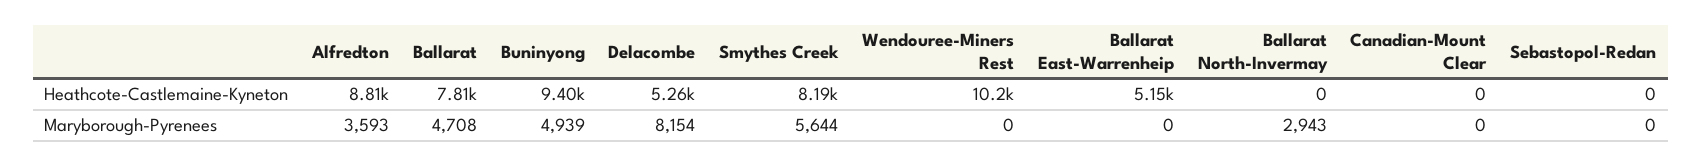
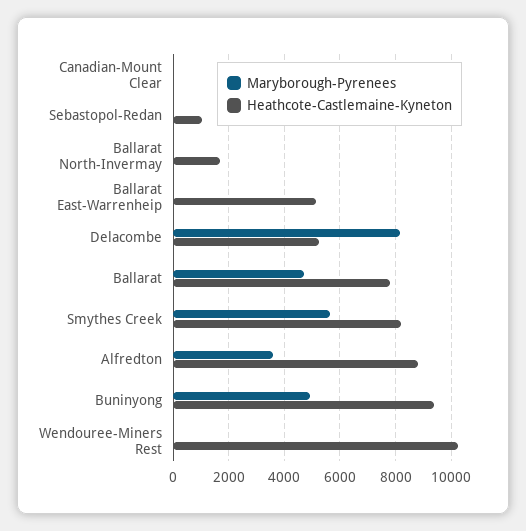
  {
    "Heathcote-Castlemaine-Kyneton": {
      "Alfredton": 8810,
      "Ballarat": 7810,
      "Buninyong": 9400,
      "Delacombe": 5260,
      "Smythes Creek": 8190,
      "Wendouree-Miners Rest": 10200,
      "Ballarat East-Warrenheip": 5150,
-     "Ballarat North-Invermay": 0,
+     "Ballarat North-Invermay": 1750,
      "Canadian-Mount Clear": 0,
-     "Sebastopol-Redan": 0
+     "Sebastopol-Redan": 1000
    },
    "Maryborough-Pyrenees": {
      "Alfredton": 3593,
      "Ballarat": 4708,
      "Buninyong": 4939,
      "Delacombe": 8154,
      "Smythes Creek": 5644,
      "Wendouree-Miners Rest": 0,
      "Ballarat East-Warrenheip": 0,
-     "Ballarat North-Invermay": 2943,
+     "Ballarat North-Invermay": 0,
      "Canadian-Mount Clear": 0,
      "Sebastopol-Redan": 0
    }
  }

